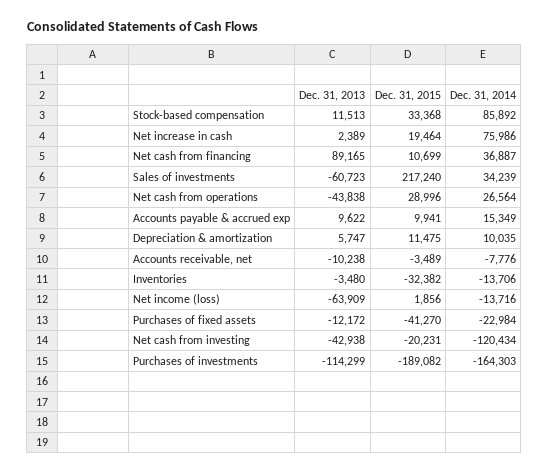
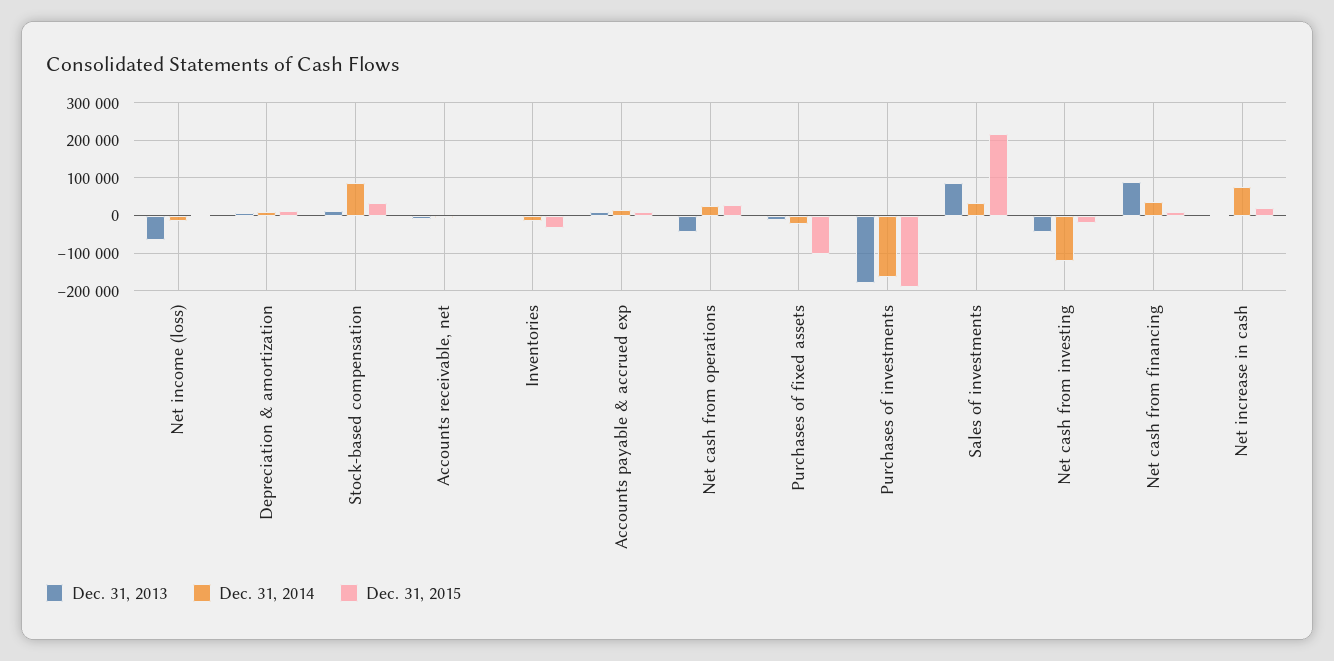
  {
    "Dec. 31, 2013": {
      "Stock-based compensation": 11513,
      "Net increase in cash": 2389,
      "Net cash from financing": 89165,
-     "Sales of investments": -60723,
+     "Sales of investments": 80000,
      "Net cash from operations": -43838,
      "Accounts payable & accrued exp": 9622,
      "Depreciation & amortization": 5747,
      "Accounts receivable, net": -10238,
      "Inventories": -3480,
      "Net income (loss)": -63909,
      "Purchases of fixed assets": -12172,
      "Net cash from investing": -42938,
-     "Purchases of investments": -114299
+     "Purchases of investments": -180000
    },
    "Dec. 31, 2015": {
      "Stock-based compensation": 33368,
      "Net increase in cash": 19464,
      "Net cash from financing": 10699,
      "Sales of investments": 217240,
      "Net cash from operations": 28996,
      "Accounts payable & accrued exp": 9941,
      "Depreciation & amortization": 11475,
      "Accounts receivable, net": -3489,
      "Inventories": -32382,
      "Net income (loss)": 1856,
-     "Purchases of fixed assets": -41270,
+     "Purchases of fixed assets": -100000,
      "Net cash from investing": -20231,
      "Purchases of investments": -189082
    },
    "Dec. 31, 2014": {
      "Stock-based compensation": 85892,
      "Net increase in cash": 75986,
      "Net cash from financing": 36887,
      "Sales of investments": 34239,
      "Net cash from operations": 26564,
      "Accounts payable & accrued exp": 15349,
      "Depreciation & amortization": 10035,
      "Accounts receivable, net": -7776,
      "Inventories": -13706,
      "Net income (loss)": -13716,
      "Purchases of fixed assets": -22984,
      "Net cash from investing": -120434,
      "Purchases of investments": -164303
    }
  }

